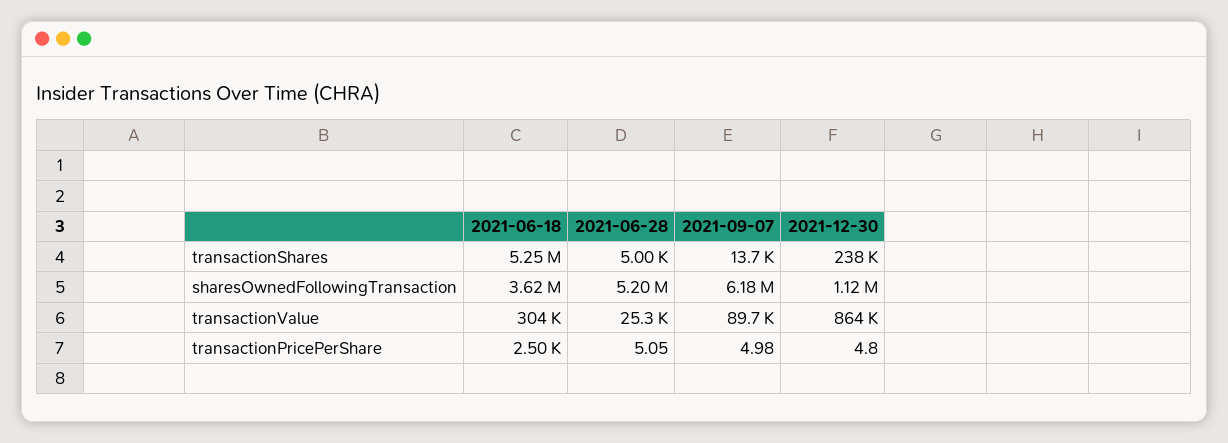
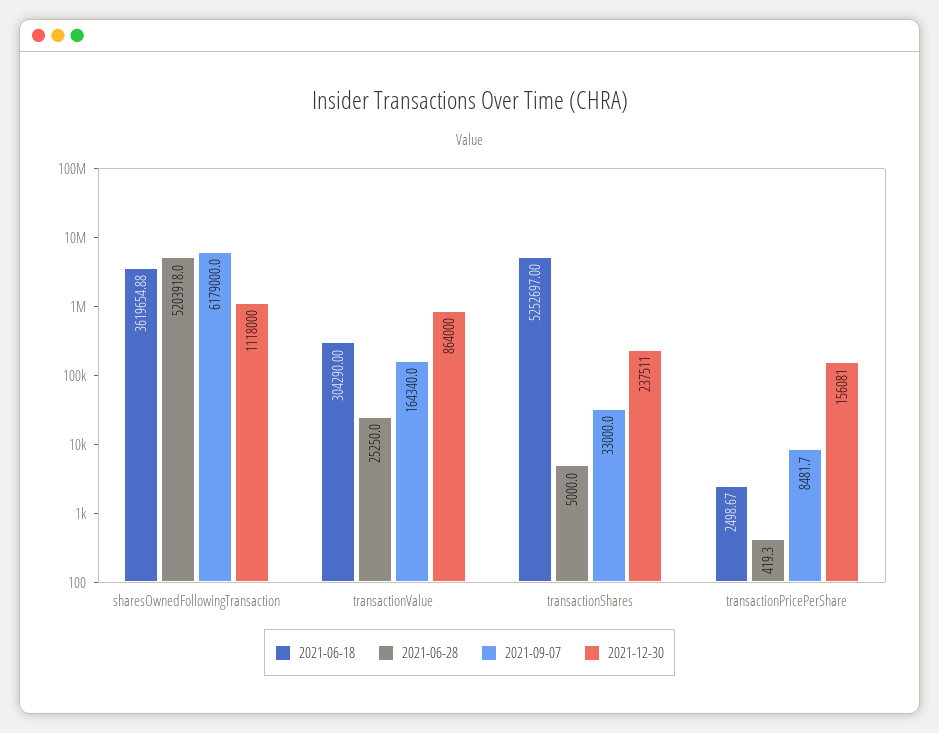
  {
    "2021-06-18": {
      "transactionShares": 5252697,
      "sharesOwnedFollowingTransaction": 3619654.88,
      "transactionValue": 304290,
      "transactionPricePerShare": 2498.67
    },
    "2021-06-28": {
      "transactionShares": 5000,
      "sharesOwnedFollowingTransaction": 5203918,
      "transactionValue": 25250,
-     "transactionPricePerShare": 5.05
+     "transactionPricePerShare": 419.3
    },
    "2021-09-07": {
-     "transactionShares": 13700,
+     "transactionShares": 33000,
      "sharesOwnedFollowingTransaction": 6179000,
-     "transactionValue": 89700,
+     "transactionValue": 164340,
-     "transactionPricePerShare": 4.98
+     "transactionPricePerShare": 8481.7
    },
    "2021-12-30": {
      "transactionShares": 237511,
      "sharesOwnedFollowingTransaction": 1118000,
      "transactionValue": 864000,
-     "transactionPricePerShare": 4.8
+     "transactionPricePerShare": 156081
    }
  }

